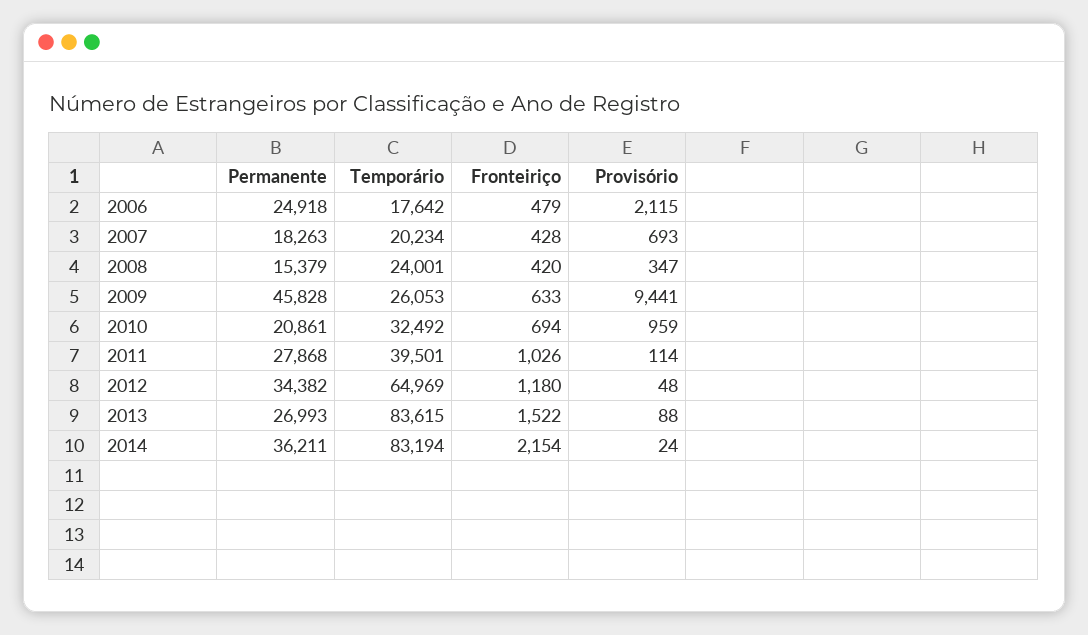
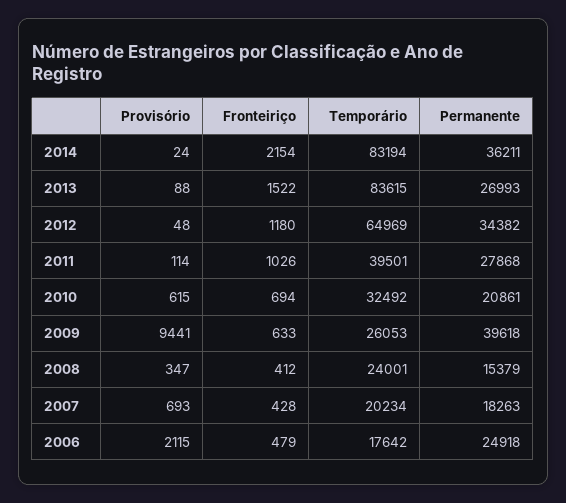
  {
    "Permanente": {
      "2006": 24918,
      "2007": 18263,
      "2008": 15379,
-     "2009": 45828,
+     "2009": 39618,
      "2010": 20861,
      "2011": 27868,
      "2012": 34382,
      "2013": 26993,
      "2014": 36211
    },
    "Temporário": {
      "2006": 17642,
      "2007": 20234,
      "2008": 24001,
      "2009": 26053,
      "2010": 32492,
      "2011": 39501,
      "2012": 64969,
      "2013": 83615,
      "2014": 83194
    },
    "Fronteiriço": {
      "2006": 479,
      "2007": 428,
-     "2008": 420,
+     "2008": 412,
      "2009": 633,
      "2010": 694,
      "2011": 1026,
      "2012": 1180,
      "2013": 1522,
      "2014": 2154
    },
    "Provisório": {
      "2006": 2115,
      "2007": 693,
      "2008": 347,
      "2009": 9441,
-     "2010": 959,
+     "2010": 615,
      "2011": 114,
      "2012": 48,
      "2013": 88,
      "2014": 24
    }
  }

